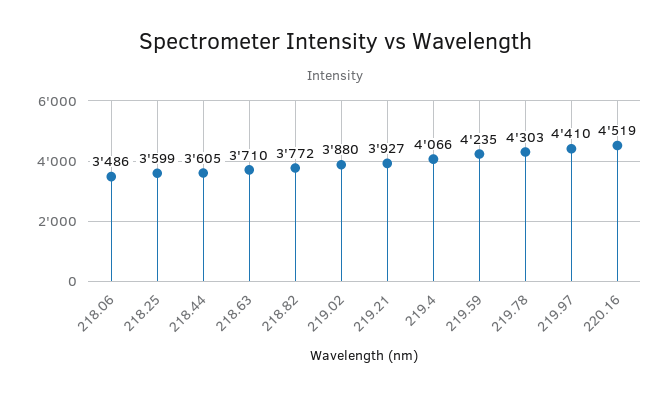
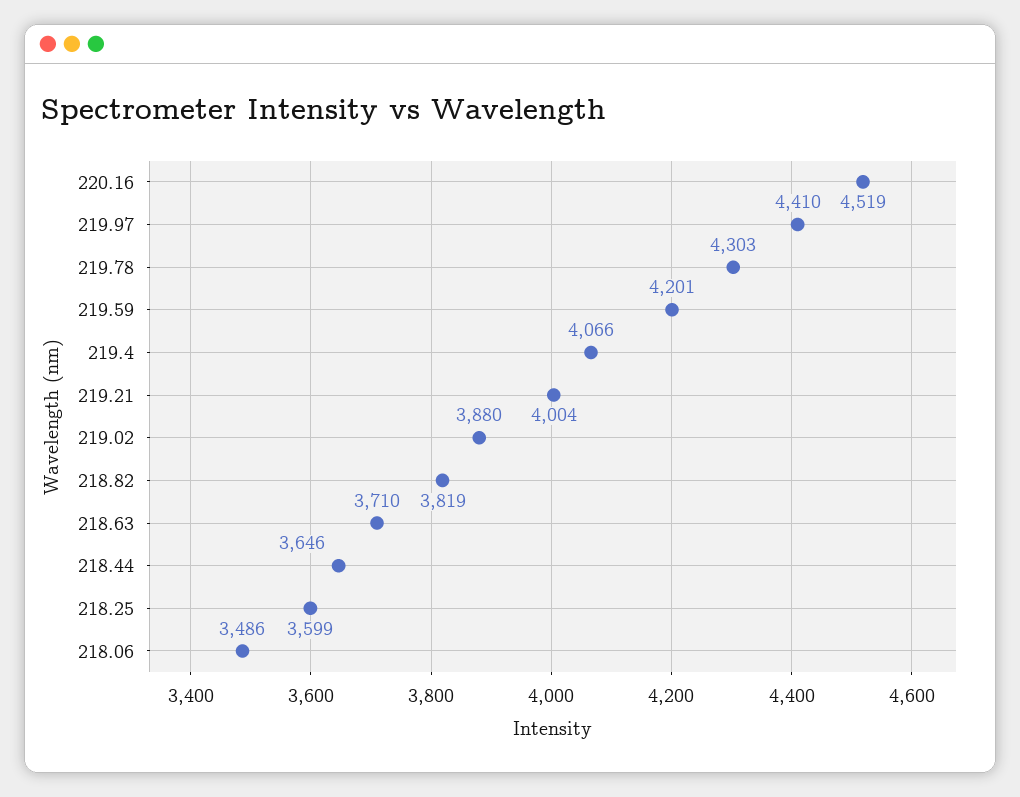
  {
    "218.06": 3486,
    "218.25": 3599,
-   "218.44": 3605,
+   "218.44": 3646,
    "218.63": 3710,
-   "218.82": 3772,
+   "218.82": 3819,
    "219.02": 3880,
-   "219.21": 3927,
+   "219.21": 4004,
    "219.4": 4066,
-   "219.59": 4235,
+   "219.59": 4201,
    "219.78": 4303,
    "219.97": 4410,
    "220.16": 4519
  }

